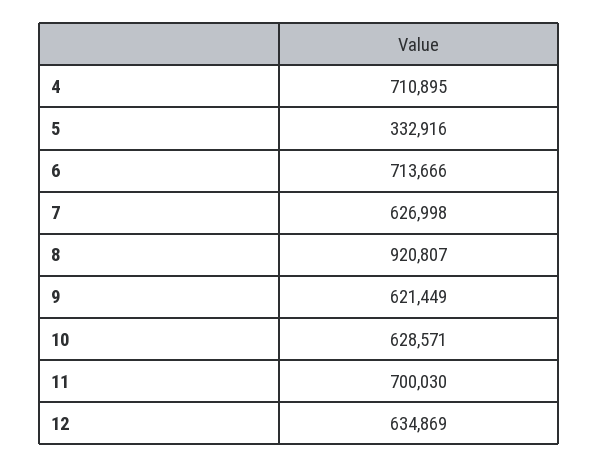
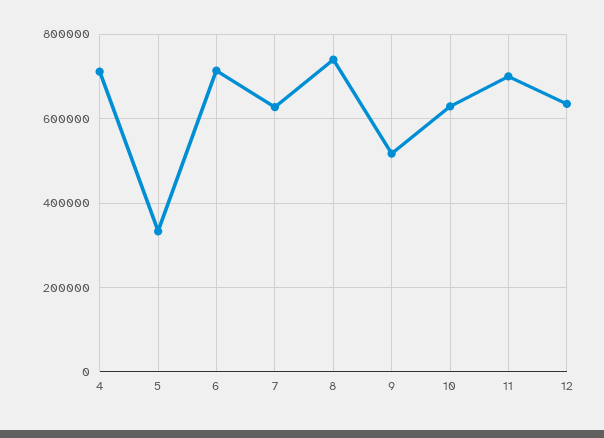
  {
    "4": 710895,
    "5": 332916,
    "6": 713666,
    "7": 626998,
-   "8": 920807,
+   "8": 740000,
-   "9": 621449,
+   "9": 520000,
    "10": 628571,
    "11": 700030,
    "12": 634869
  }

